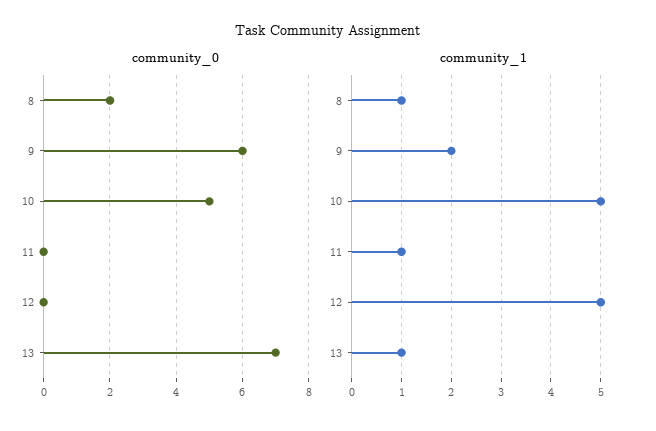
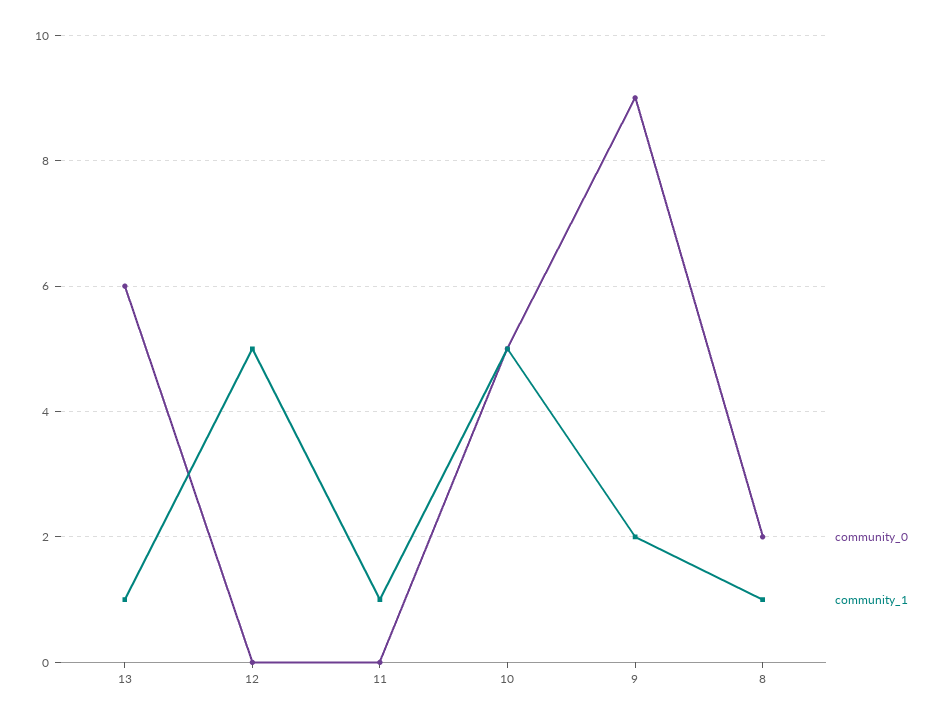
  {
    "community_0": {
      "8": 2,
-     "9": 6,
+     "9": 9,
      "10": 5,
      "11": 0,
      "12": 0,
-     "13": 7
+     "13": 6
    },
    "community_1": {
      "8": 1,
      "9": 2,
      "10": 5,
      "11": 1,
      "12": 5,
      "13": 1
    }
  }

